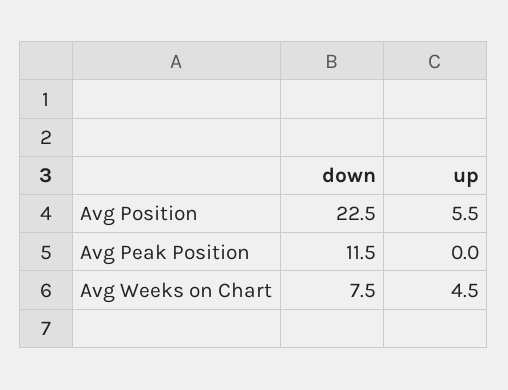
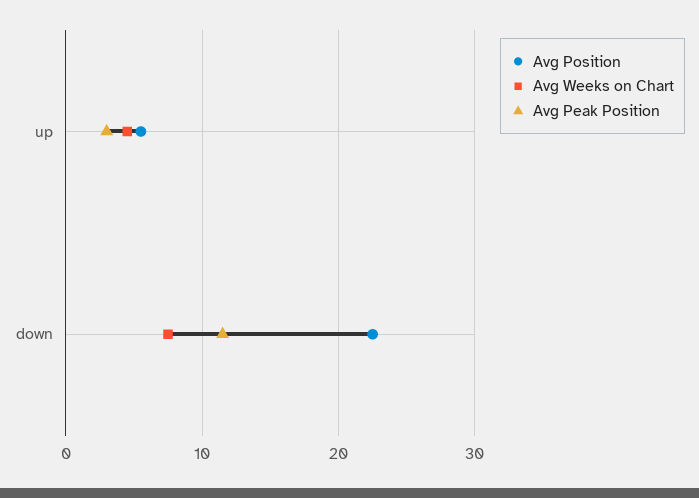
  {
    "Avg Position": {
      "down": 22.5,
      "up": 5.5
    },
    "Avg Peak Position": {
      "down": 11.5,
-     "up": 0
+     "up": 3
    },
    "Avg Weeks on Chart": {
      "down": 7.5,
      "up": 4.5
    }
  }

